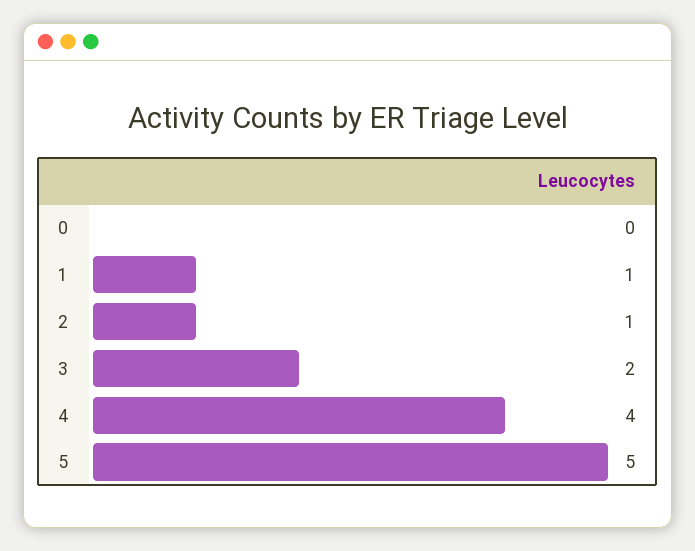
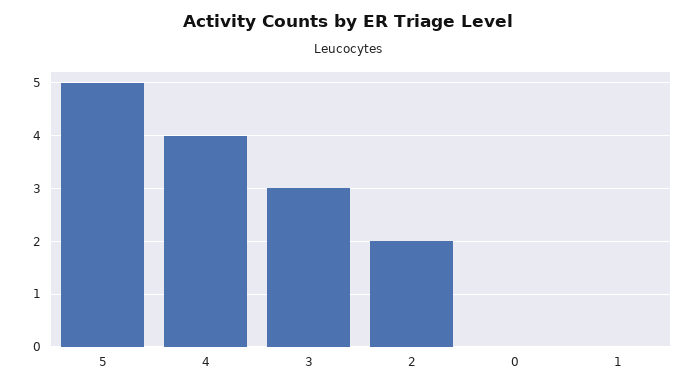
  {
    "0": 0,
-   "1": 1,
+   "1": 0,
-   "2": 1,
+   "2": 2,
-   "3": 2,
+   "3": 3,
    "4": 4,
    "5": 5
  }

